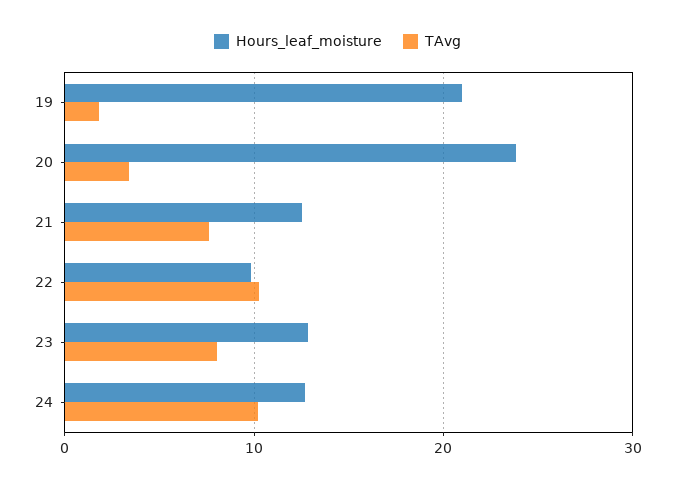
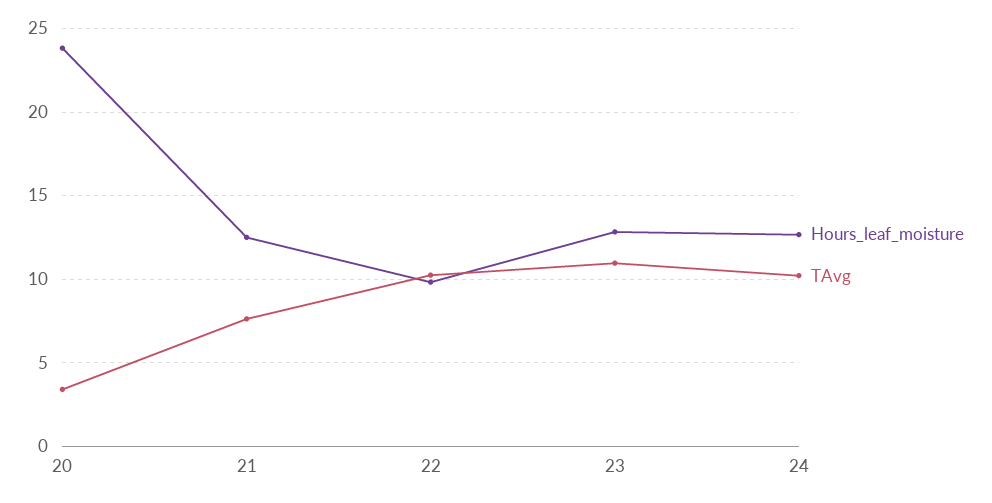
  {
    "Hours_leaf_moisture": {
-     "19": 21,
      "20": 24,
      "21": 12.5,
      "22": 10,
      "23": 13,
      "24": 12.5
    },
    "TAvg": {
-     "19": 2,
      "20": 3.5,
      "21": 7.5,
      "22": 10.5,
-     "23": 8,
+     "23": 11,
      "24": 10
    }
  }

